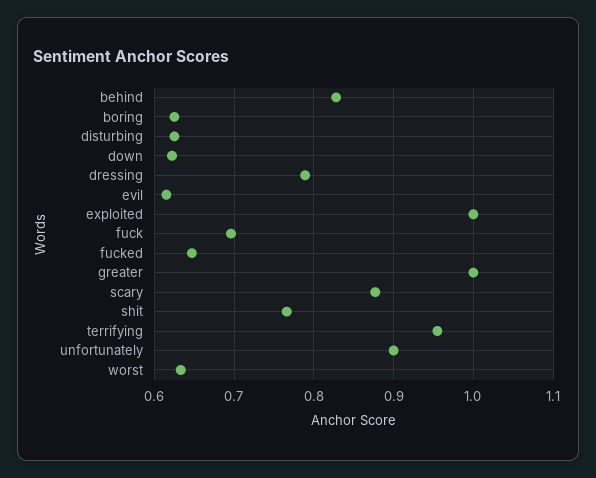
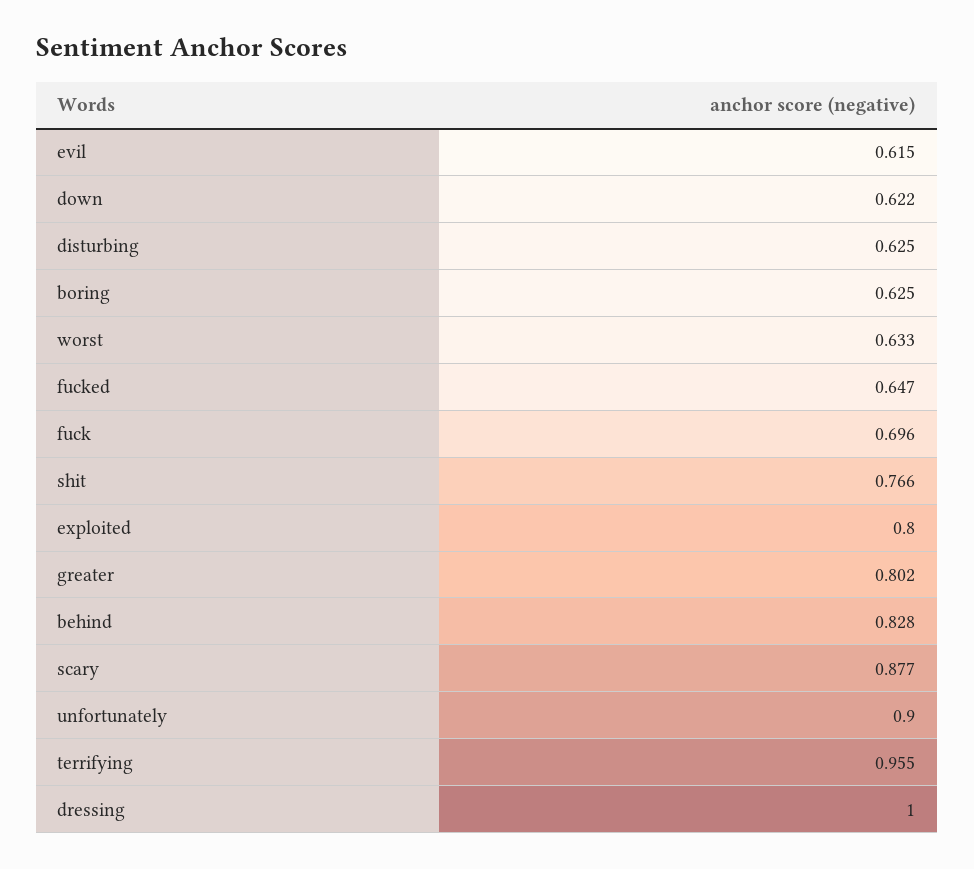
  {
    "behind": 0.828,
    "boring": 0.625,
    "disturbing": 0.625,
    "down": 0.622,
-   "dressing": 0.79,
+   "dressing": 1,
    "evil": 0.615,
-   "exploited": 1,
+   "exploited": 0.8,
    "fuck": 0.696,
    "fucked": 0.647,
-   "greater": 1,
+   "greater": 0.802,
    "scary": 0.877,
    "shit": 0.766,
    "terrifying": 0.955,
    "unfortunately": 0.9,
    "worst": 0.633
  }

